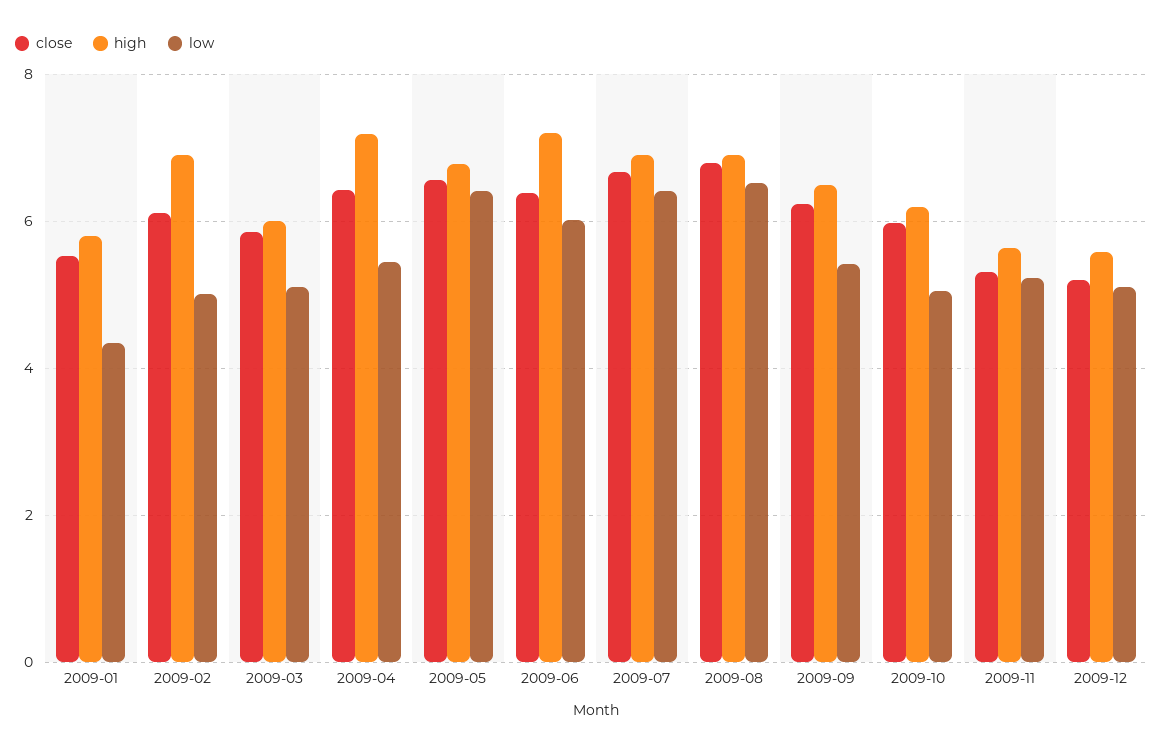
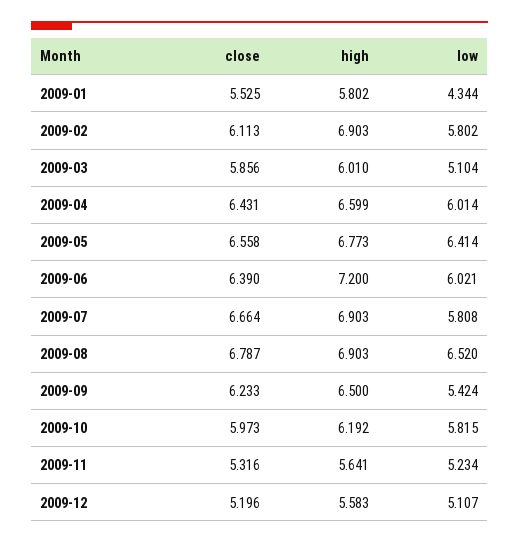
  {
    "close": {
      "2009-01": 5.525,
      "2009-02": 6.113,
      "2009-03": 5.856,
      "2009-04": 6.431,
      "2009-05": 6.558,
      "2009-06": 6.39,
      "2009-07": 6.664,
      "2009-08": 6.787,
      "2009-09": 6.233,
      "2009-10": 5.973,
      "2009-11": 5.316,
      "2009-12": 5.196
    },
    "high": {
      "2009-01": 5.802,
      "2009-02": 6.903,
      "2009-03": 6.01,
-     "2009-04": 7.2,
+     "2009-04": 6.599,
      "2009-05": 6.773,
      "2009-06": 7.2,
      "2009-07": 6.903,
      "2009-08": 6.903,
      "2009-09": 6.5,
      "2009-10": 6.192,
      "2009-11": 5.641,
      "2009-12": 5.583
    },
    "low": {
      "2009-01": 4.344,
-     "2009-02": 5,
+     "2009-02": 5.802,
      "2009-03": 5.104,
-     "2009-04": 5.4,
+     "2009-04": 6.014,
      "2009-05": 6.414,
      "2009-06": 6.021,
-     "2009-07": 6.4,
+     "2009-07": 5.808,
      "2009-08": 6.52,
      "2009-09": 5.424,
-     "2009-10": 5,
+     "2009-10": 5.815,
      "2009-11": 5.234,
      "2009-12": 5.107
    }
  }

